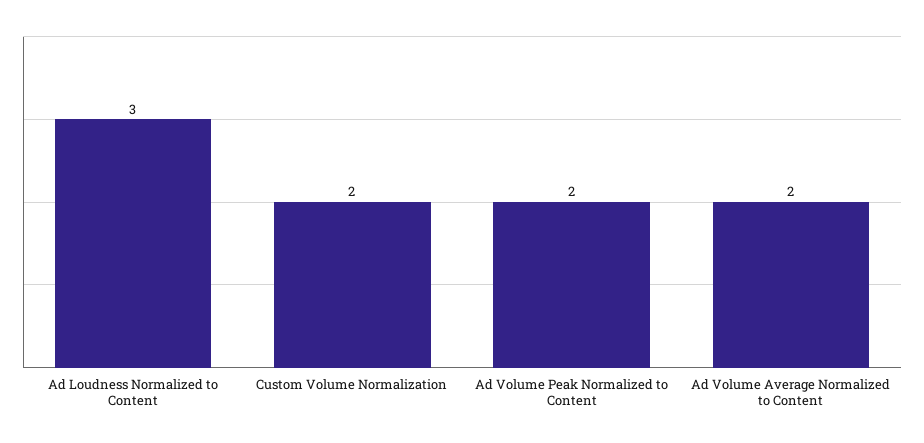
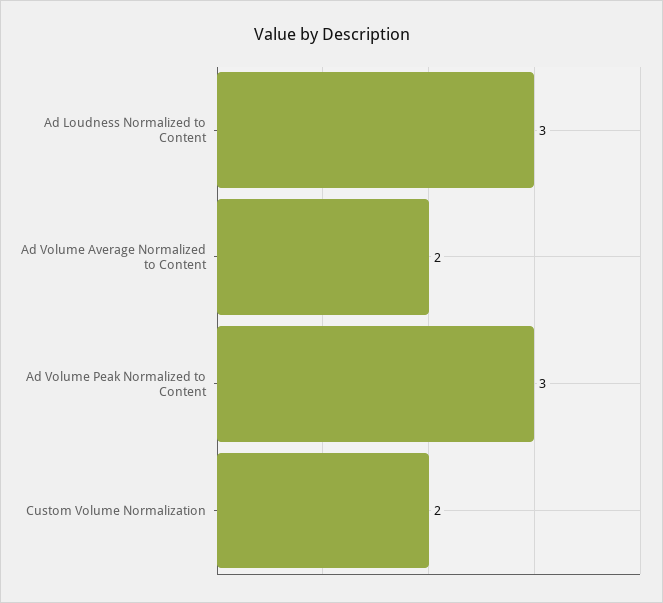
  {
    "Ad Loudness Normalized to Content": 3,
    "Custom Volume Normalization": 2,
-   "Ad Volume Peak Normalized to Content": 2,
+   "Ad Volume Peak Normalized to Content": 3,
    "Ad Volume Average Normalized to Content": 2
  }

